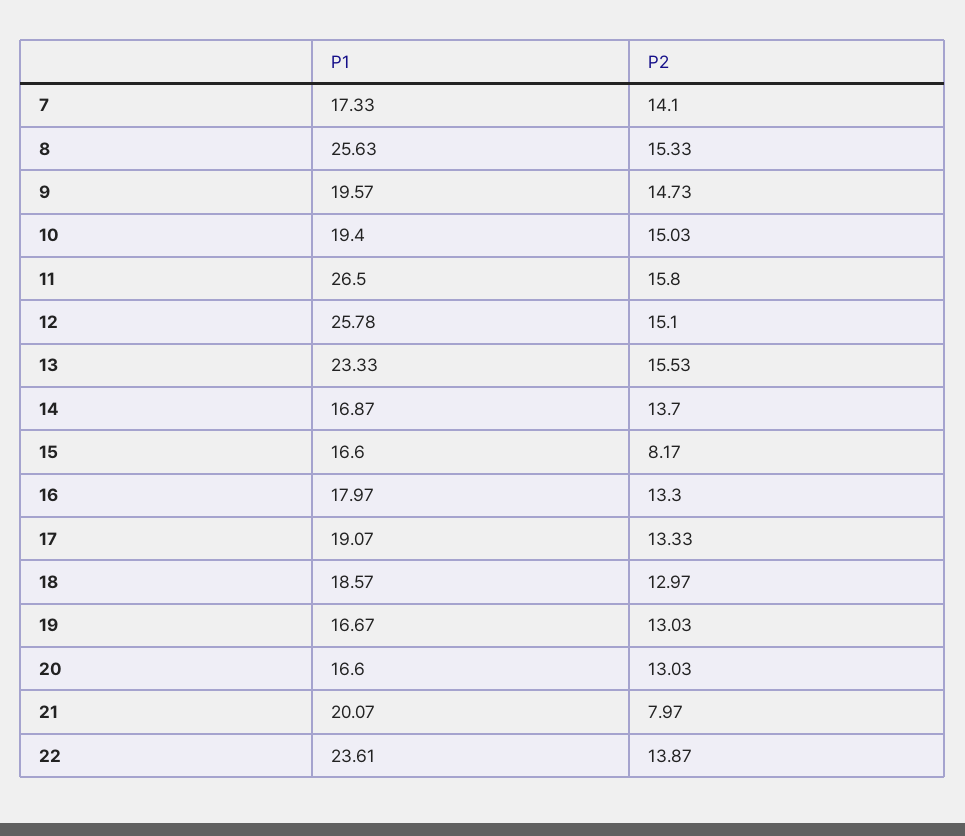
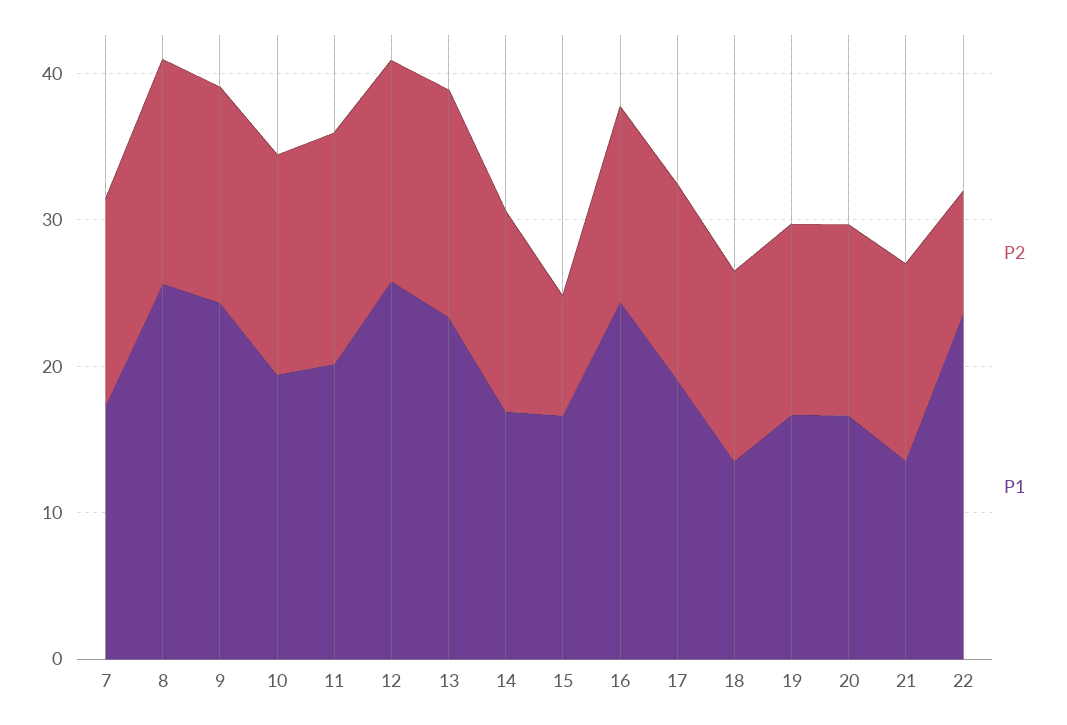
  {
    "P1": {
      "7": 17.33,
      "8": 25.63,
-     "9": 19.57,
+     "9": 24,
      "10": 19.4,
-     "11": 26.5,
+     "11": 20,
      "12": 25.78,
      "13": 23.33,
      "14": 16.87,
      "15": 16.6,
-     "16": 17.97,
+     "16": 24,
      "17": 19.07,
-     "18": 18.57,
+     "18": 14,
      "19": 16.67,
      "20": 16.6,
-     "21": 20.07,
+     "21": 14,
      "22": 23.61
    },
    "P2": {
      "7": 14.1,
      "8": 15.33,
      "9": 14.73,
      "10": 15.03,
      "11": 15.8,
      "12": 15.1,
      "13": 15.53,
      "14": 13.7,
      "15": 8.17,
      "16": 13.3,
      "17": 13.33,
      "18": 12.97,
      "19": 13.03,
      "20": 13.03,
-     "21": 7.97,
+     "21": 14,
-     "22": 13.87
+     "22": 8
    }
  }

